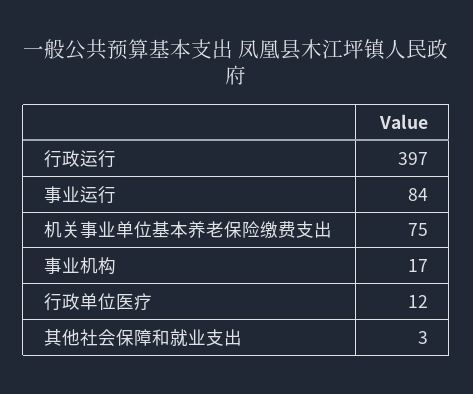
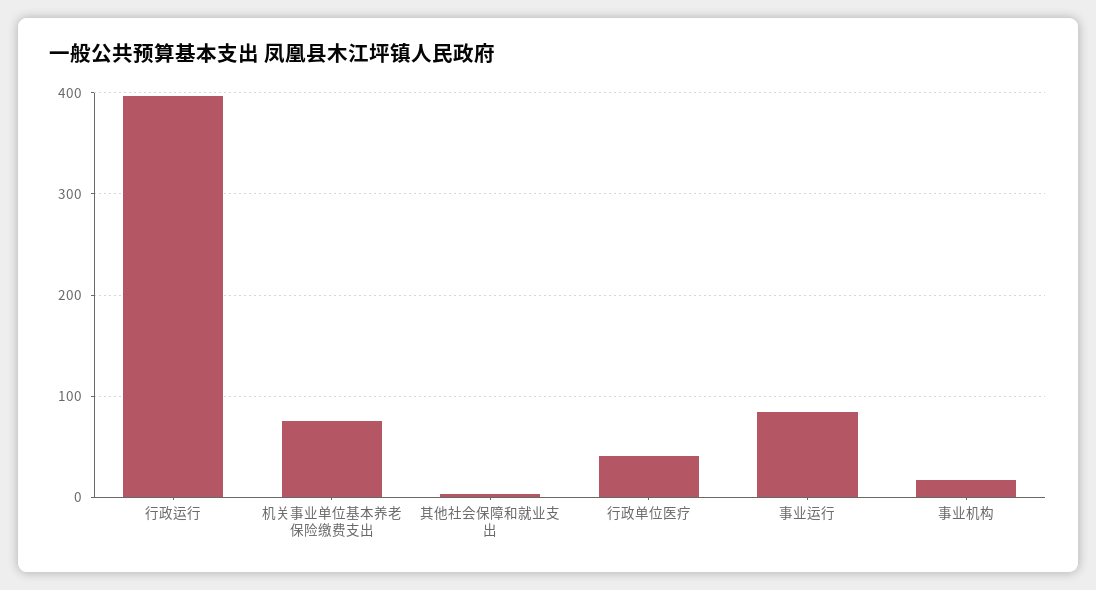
  {
    "行政运行": 397,
    "事业运行": 84,
    "机关事业单位基本养老保险缴费支出": 75,
    "事业机构": 17,
-   "行政单位医疗": 12,
+   "行政单位医疗": 40,
    "其他社会保障和就业支出": 3
  }

